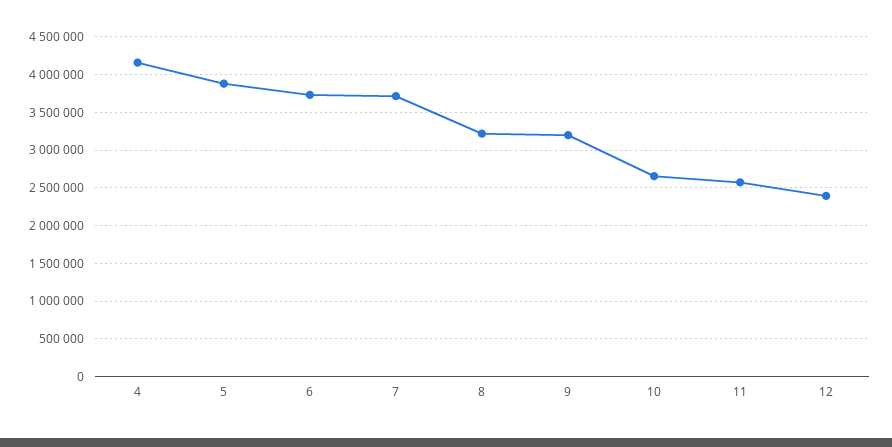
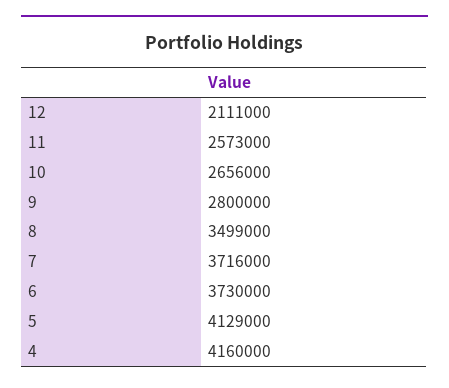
  {
    "4": 4160000,
-   "5": 3900000,
+   "5": 4129000,
    "6": 3730000,
    "7": 3716000,
-   "8": 3200000,
+   "8": 3499000,
-   "9": 3200000,
+   "9": 2800000,
    "10": 2656000,
    "11": 2573000,
-   "12": 2400000
+   "12": 2111000
  }

